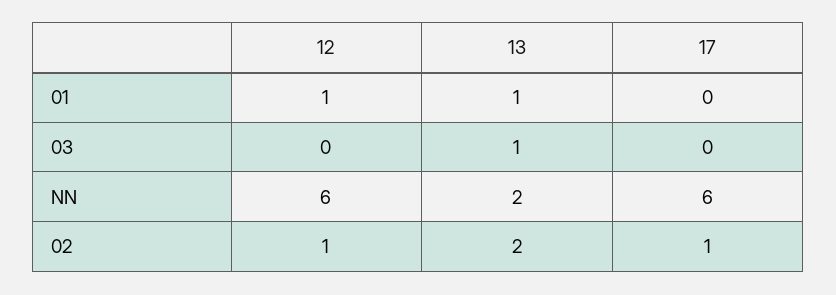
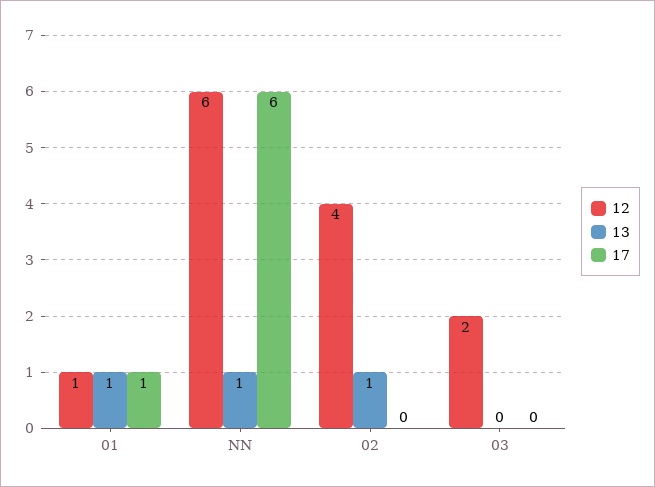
  {
    "12": {
      "01": 1,
-     "03": 0,
+     "03": 2,
      "NN": 6,
-     "02": 1
+     "02": 4
    },
    "13": {
      "01": 1,
-     "03": 1,
+     "03": 0,
-     "NN": 2,
+     "NN": 1,
-     "02": 2
+     "02": 1
    },
    "17": {
-     "01": 0,
+     "01": 1,
      "03": 0,
      "NN": 6,
-     "02": 1
+     "02": 0
    }
  }

